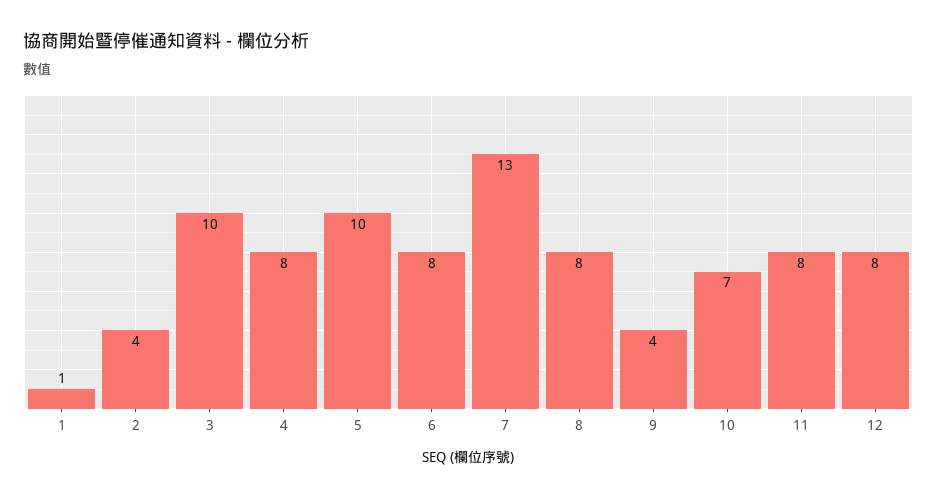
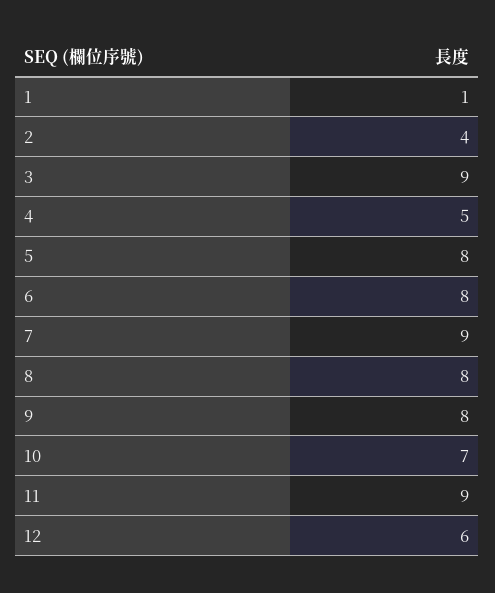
  {
    "1": 1,
    "2": 4,
-   "3": 10,
+   "3": 9,
-   "4": 8,
+   "4": 5,
-   "5": 10,
+   "5": 8,
    "6": 8,
-   "7": 13,
+   "7": 9,
    "8": 8,
-   "9": 4,
+   "9": 8,
    "10": 7,
-   "11": 8,
+   "11": 9,
-   "12": 8
+   "12": 6
  }

